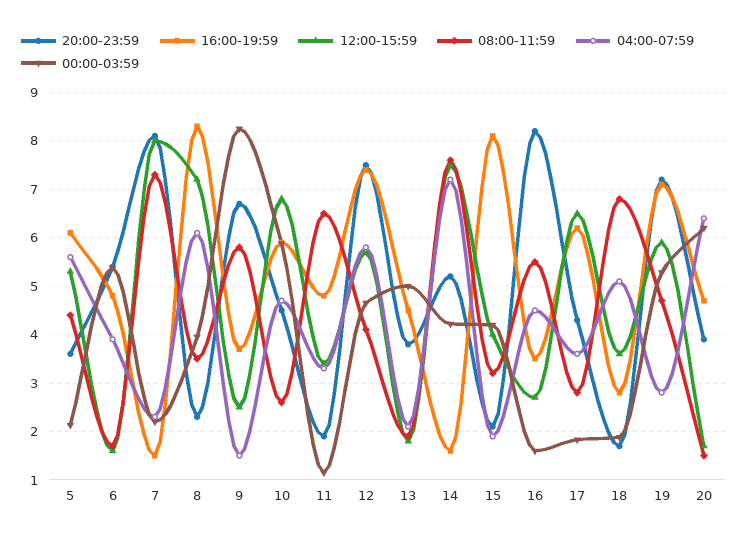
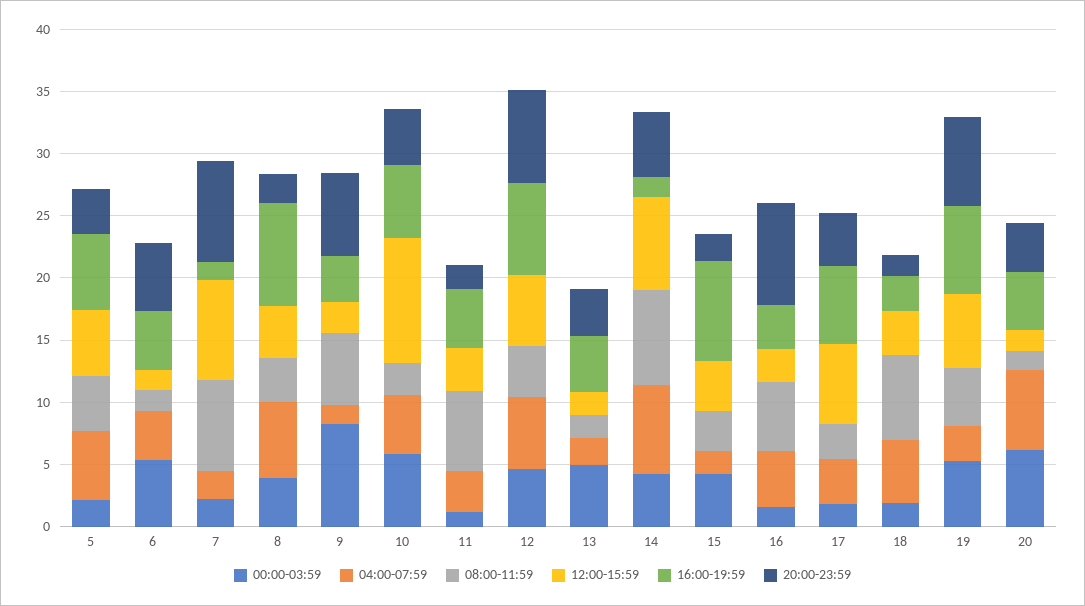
  {
    "20:00-23:59": {
      "5": 3.6,
      "6": 5.4,
      "7": 8.2,
      "8": 2.4,
      "9": 6.8,
      "10": 4.6,
      "11": 2,
      "12": 7.6,
      "13": 3.8,
      "14": 5.2,
      "15": 2.2,
      "16": 8.2,
      "17": 4.4,
      "18": 1.8,
      "19": 7.2,
      "20": 4
    },
    "16:00-19:59": {
      "5": 6.2,
      "6": 4.8,
      "7": 1.6,
      "8": 8.4,
      "9": 3.8,
      "10": 6,
      "11": 4.8,
      "12": 7.4,
      "13": 4.6,
      "14": 1.6,
      "15": 8.2,
      "16": 3.6,
      "17": 6.2,
      "18": 2.8,
      "19": 7.2,
      "20": 4.8
    },
    "12:00-15:59": {
      "5": 5.4,
      "6": 1.6,
      "7": 8,
-     "8": 7.2,
+     "8": 4,
      "9": 2.6,
-     "10": 6.8,
+     "10": 10,
      "11": 3.4,
      "12": 5.8,
      "13": 1.8,
      "14": 7.6,
      "15": 4,
      "16": 2.8,
      "17": 6.6,
      "18": 3.6,
      "19": 6,
      "20": 1.8
    },
    "08:00-11:59": {
      "5": 4.4,
      "6": 1.8,
      "7": 7.4,
      "8": 3.6,
      "9": 5.8,
      "10": 2.6,
      "11": 6.6,
      "12": 4.2,
      "13": 2,
      "14": 7.6,
      "15": 3.2,
      "16": 5.6,
      "17": 2.8,
      "18": 6.8,
      "19": 4.8,
      "20": 1.6
    },
    "04:00-07:59": {
      "5": 5.6,
      "6": 4,
      "7": 2.4,
      "8": 6.2,
      "9": 1.6,
      "10": 4.8,
      "11": 3.4,
      "12": 5.8,
      "13": 2.2,
      "14": 7.2,
      "15": 2,
      "16": 4.6,
      "17": 3.6,
      "18": 5.2,
      "19": 2.8,
      "20": 6.4
    },
    "00:00-03:59": {
      "5": 2.2,
      "6": 5.4,
      "7": 2.2,
      "8": 4,
      "9": 8.2,
      "10": 5.8,
      "11": 1.2,
      "12": 4.6,
      "13": 5,
      "14": 4.2,
      "15": 4.2,
      "16": 1.6,
      "17": 1.8,
      "18": 1.8,
      "19": 5.2,
      "20": 6.2
    }
  }

